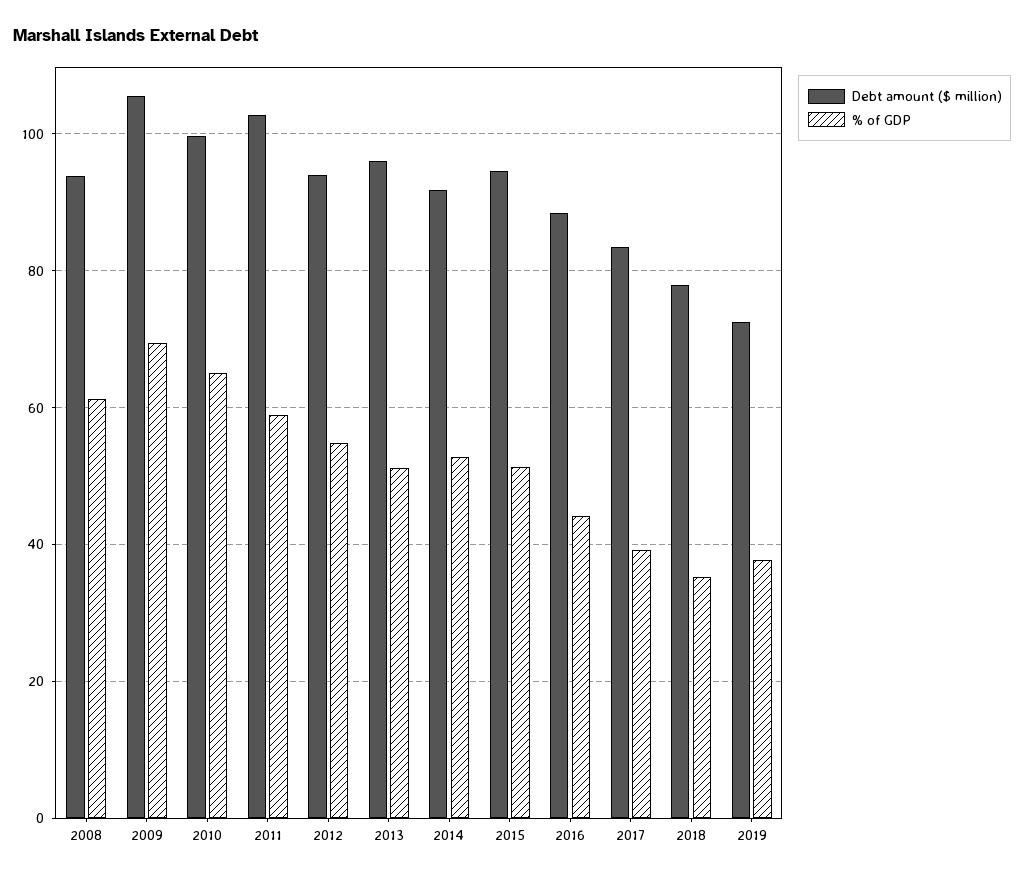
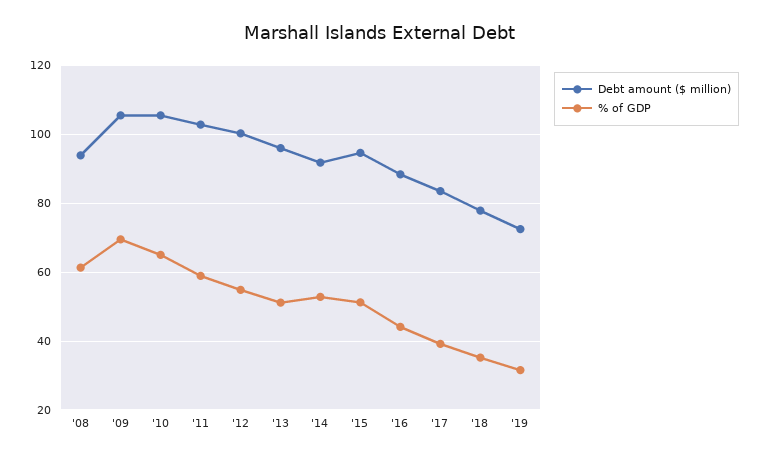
  {
    "Debt amount ($ million)": {
      "2008": 94,
      "2009": 106,
-     "2010": 100,
+     "2010": 106,
      "2011": 102,
-     "2012": 94,
+     "2012": 100,
      "2013": 96,
      "2014": 92,
      "2015": 94,
      "2016": 88,
      "2017": 84,
      "2018": 78,
      "2019": 72
    },
    "% of GDP": {
      "2008": 62,
      "2009": 70,
      "2010": 66,
      "2011": 58,
      "2012": 54,
      "2013": 52,
      "2014": 52,
      "2015": 52,
      "2016": 44,
      "2017": 40,
      "2018": 36,
-     "2019": 38
+     "2019": 32
    }
  }

